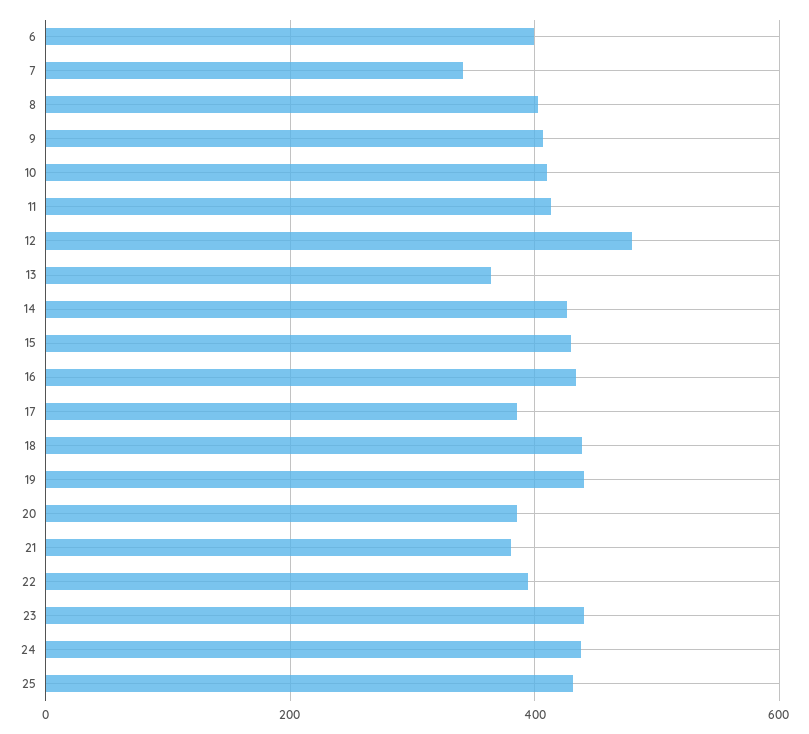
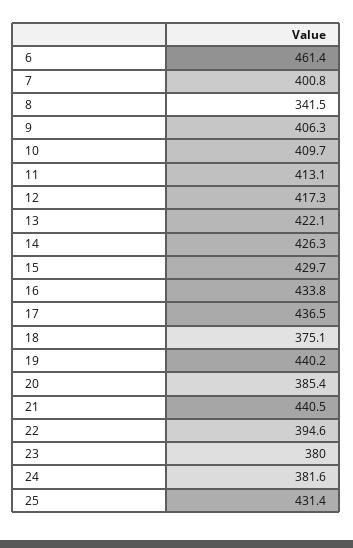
  {
-   "6": 400,
+   "6": 461.4,
-   "7": 340,
+   "7": 400.8,
-   "8": 400,
+   "8": 341.5,
    "9": 406.3,
    "10": 409.7,
    "11": 413.1,
-   "12": 480,
+   "12": 417.3,
-   "13": 360,
+   "13": 422.1,
    "14": 426.3,
    "15": 429.7,
    "16": 433.8,
-   "17": 380,
+   "17": 436.5,
-   "18": 440,
+   "18": 375.1,
    "19": 440.2,
    "20": 385.4,
-   "21": 380,
+   "21": 440.5,
    "22": 394.6,
-   "23": 440,
+   "23": 380,
-   "24": 440,
+   "24": 381.6,
    "25": 431.4
  }

